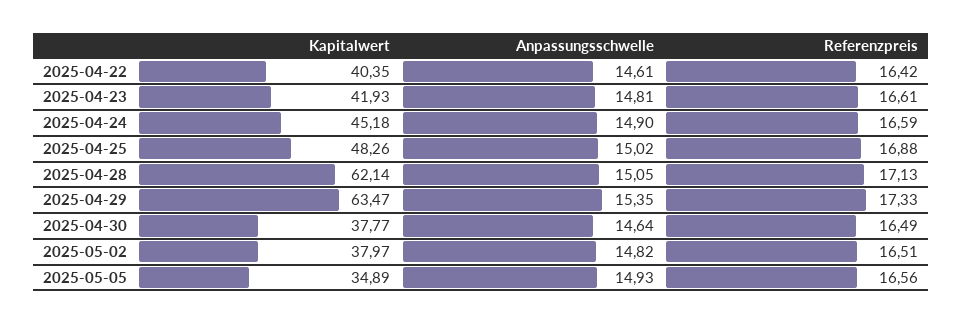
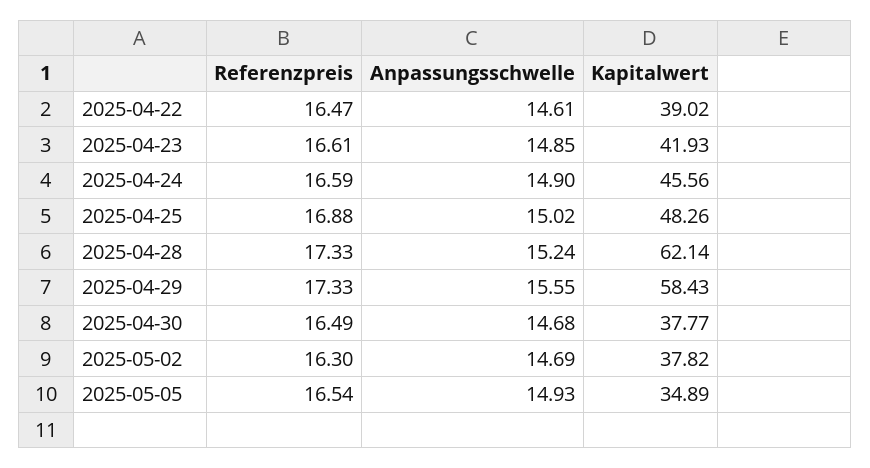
  {
    "Kapitalwert": {
-     "2025-04-22": 40.35,
+     "2025-04-22": 39.02,
      "2025-04-23": 41.93,
-     "2025-04-24": 45.18,
+     "2025-04-24": 45.56,
      "2025-04-25": 48.26,
      "2025-04-28": 62.14,
-     "2025-04-29": 63.47,
+     "2025-04-29": 58.43,
      "2025-04-30": 37.77,
-     "2025-05-02": 37.97,
+     "2025-05-02": 37.82,
      "2025-05-05": 34.89
    },
    "Anpassungsschwelle": {
      "2025-04-22": 14.61,
-     "2025-04-23": 14.81,
+     "2025-04-23": 14.85,
      "2025-04-24": 14.9,
      "2025-04-25": 15.02,
-     "2025-04-28": 15.05,
+     "2025-04-28": 15.24,
-     "2025-04-29": 15.35,
+     "2025-04-29": 15.55,
-     "2025-04-30": 14.64,
+     "2025-04-30": 14.68,
-     "2025-05-02": 14.82,
+     "2025-05-02": 14.69,
      "2025-05-05": 14.93
    },
    "Referenzpreis": {
-     "2025-04-22": 16.42,
+     "2025-04-22": 16.47,
      "2025-04-23": 16.61,
      "2025-04-24": 16.59,
      "2025-04-25": 16.88,
-     "2025-04-28": 17.13,
+     "2025-04-28": 17.33,
      "2025-04-29": 17.33,
      "2025-04-30": 16.49,
-     "2025-05-02": 16.51,
+     "2025-05-02": 16.3,
-     "2025-05-05": 16.56
+     "2025-05-05": 16.54
    }
  }

